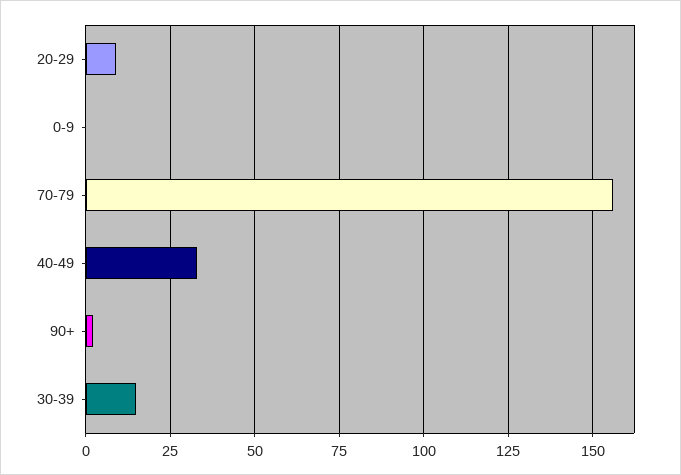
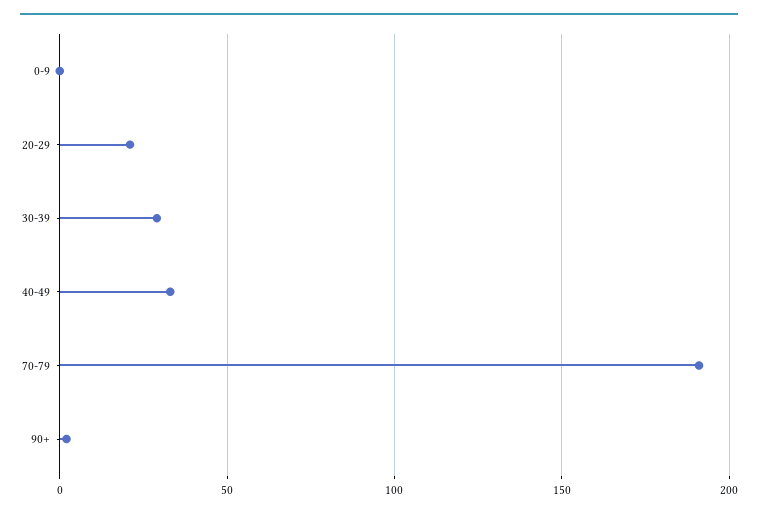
  {
-   "20-29": 10,
+   "20-29": 20,
    "0-9": 0,
-   "70-79": 155,
+   "70-79": 190,
    "40-49": 35,
    "90+": 0,
-   "30-39": 15
+   "30-39": 30
  }

